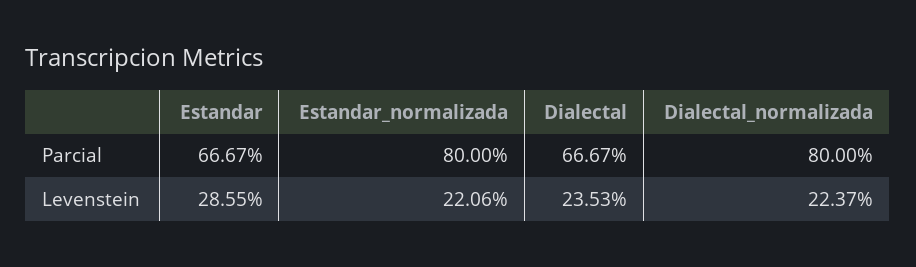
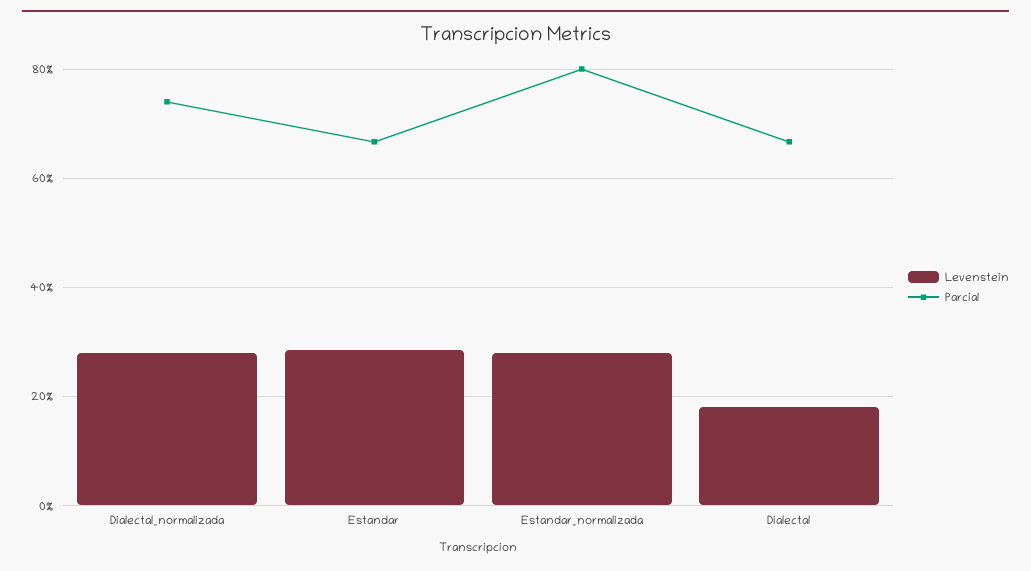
  {
    "Parcial": {
      "Estandar": 66.67,
      "Estandar_normalizada": 80,
      "Dialectal": 66.67,
-     "Dialectal_normalizada": 80
+     "Dialectal_normalizada": 74
    },
    "Levenstein": {
      "Estandar": 28.55,
-     "Estandar_normalizada": 22.06,
+     "Estandar_normalizada": 28,
-     "Dialectal": 23.53,
+     "Dialectal": 18,
-     "Dialectal_normalizada": 22.37
+     "Dialectal_normalizada": 28
    }
  }

